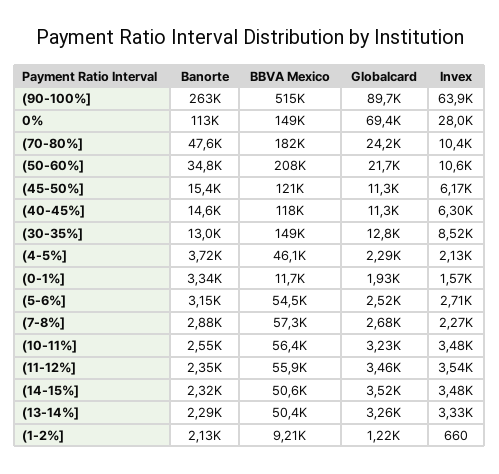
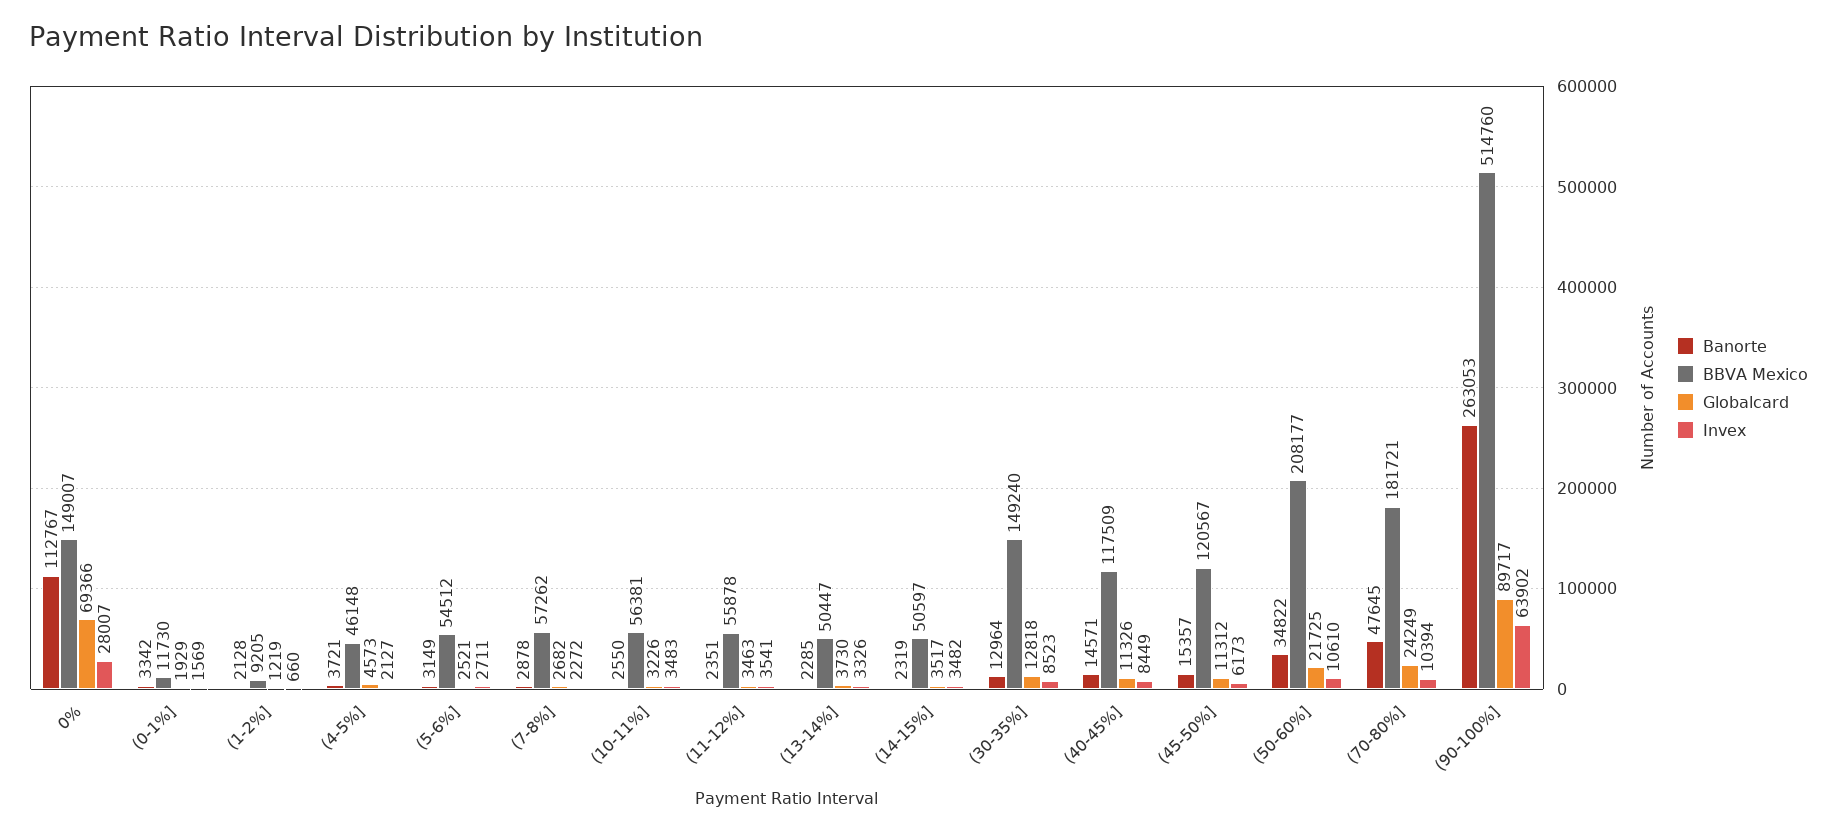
  {
    "Banorte": {
      "(90-100%]": 263053,
      "0%": 112767,
      "(70-80%]": 47645,
      "(50-60%]": 34822,
      "(45-50%]": 15357,
      "(40-45%]": 14571,
      "(30-35%]": 12964,
      "(4-5%]": 3721,
      "(0-1%]": 3342,
      "(5-6%]": 3149,
      "(7-8%]": 2878,
      "(10-11%]": 2550,
      "(11-12%]": 2351,
      "(14-15%]": 2319,
      "(13-14%]": 2285,
      "(1-2%]": 2128
    },
    "BBVA Mexico": {
      "(90-100%]": 514760,
      "0%": 149007,
      "(70-80%]": 181721,
      "(50-60%]": 208177,
      "(45-50%]": 120567,
      "(40-45%]": 117509,
      "(30-35%]": 149240,
      "(4-5%]": 46148,
      "(0-1%]": 11730,
      "(5-6%]": 54512,
      "(7-8%]": 57262,
      "(10-11%]": 56381,
      "(11-12%]": 55878,
      "(14-15%]": 50597,
      "(13-14%]": 50447,
      "(1-2%]": 9205
    },
    "Globalcard": {
      "(90-100%]": 89717,
      "0%": 69366,
      "(70-80%]": 24249,
      "(50-60%]": 21725,
      "(45-50%]": 11312,
      "(40-45%]": 11326,
      "(30-35%]": 12818,
-     "(4-5%]": 2290,
+     "(4-5%]": 4573,
      "(0-1%]": 1929,
      "(5-6%]": 2521,
      "(7-8%]": 2682,
      "(10-11%]": 3226,
      "(11-12%]": 3463,
      "(14-15%]": 3517,
-     "(13-14%]": 3260,
+     "(13-14%]": 3730,
      "(1-2%]": 1219
    },
    "Invex": {
      "(90-100%]": 63902,
      "0%": 28007,
      "(70-80%]": 10394,
      "(50-60%]": 10610,
      "(45-50%]": 6173,
-     "(40-45%]": 6300,
+     "(40-45%]": 8449,
      "(30-35%]": 8523,
      "(4-5%]": 2127,
      "(0-1%]": 1569,
      "(5-6%]": 2711,
      "(7-8%]": 2272,
      "(10-11%]": 3483,
      "(11-12%]": 3541,
      "(14-15%]": 3482,
      "(13-14%]": 3326,
      "(1-2%]": 660
    }
  }

